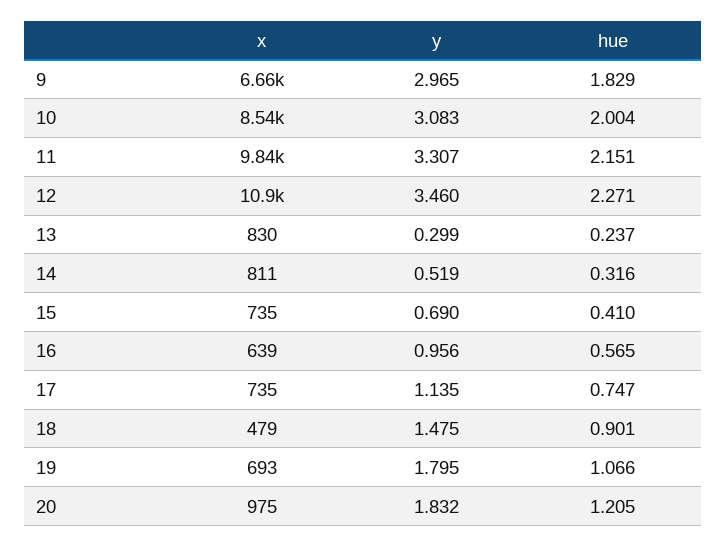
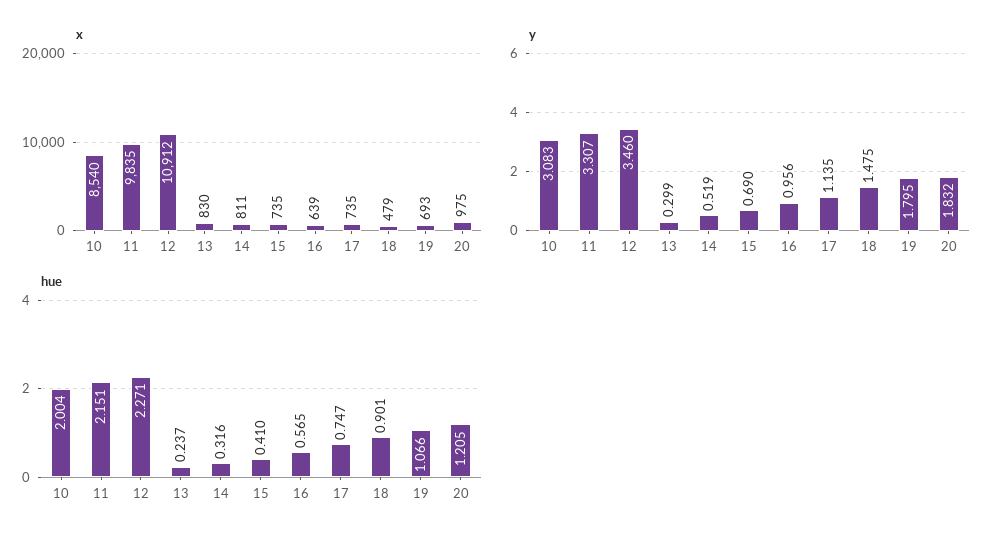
  {
    "x": {
-     "9": 6660,
      "10": 8540,
      "11": 9835,
      "12": 10912,
      "13": 830,
      "14": 811,
      "15": 735,
      "16": 639,
      "17": 735,
      "18": 479,
      "19": 693,
      "20": 975
    },
    "y": {
-     "9": 2.965,
      "10": 3.083,
      "11": 3.307,
      "12": 3.46,
      "13": 0.299,
      "14": 0.519,
      "15": 0.69,
      "16": 0.956,
      "17": 1.135,
      "18": 1.475,
      "19": 1.795,
      "20": 1.832
    },
    "hue": {
-     "9": 1.829,
      "10": 2.004,
      "11": 2.151,
      "12": 2.271,
      "13": 0.237,
      "14": 0.316,
      "15": 0.41,
      "16": 0.565,
      "17": 0.747,
      "18": 0.901,
      "19": 1.066,
      "20": 1.205
    }
  }

